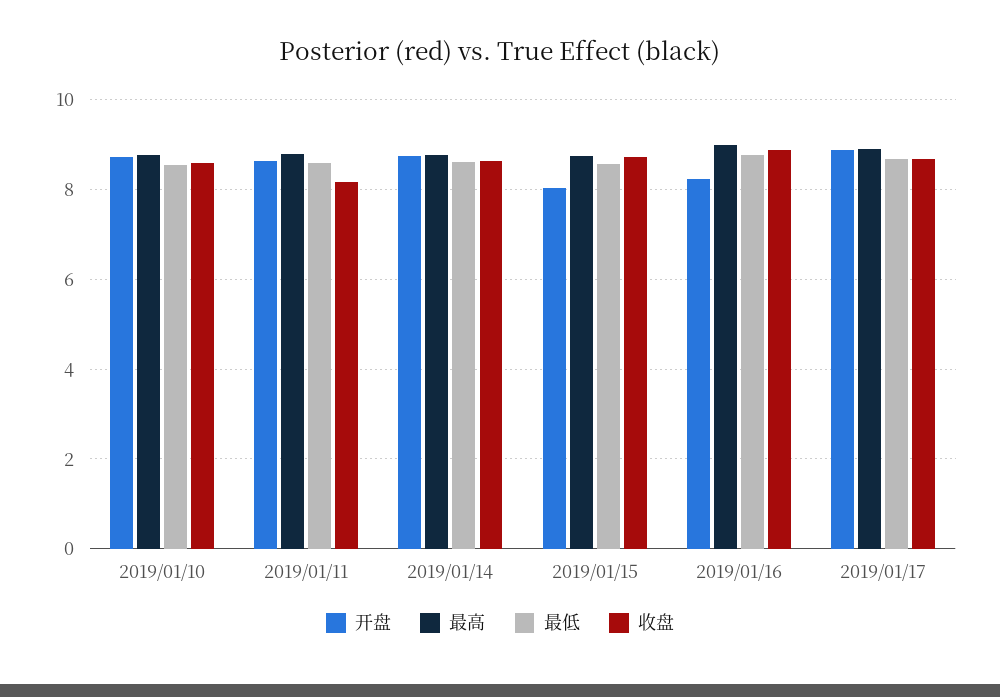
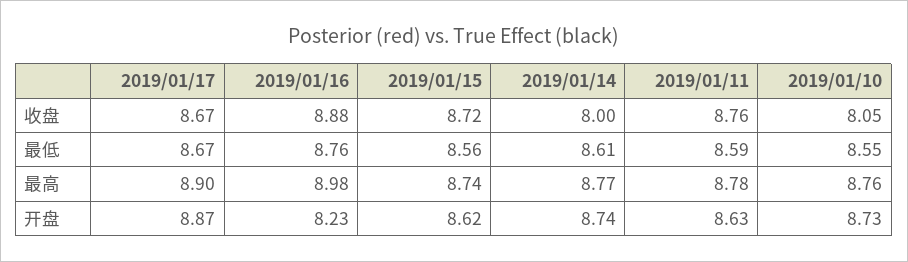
  {
    "开盘": {
      "2019/01/10": 8.73,
      "2019/01/11": 8.63,
      "2019/01/14": 8.74,
-     "2019/01/15": 8,
+     "2019/01/15": 8.62,
      "2019/01/16": 8.23,
      "2019/01/17": 8.87
    },
    "最高": {
      "2019/01/10": 8.76,
      "2019/01/11": 8.78,
      "2019/01/14": 8.77,
      "2019/01/15": 8.74,
      "2019/01/16": 8.98,
      "2019/01/17": 8.9
    },
    "最低": {
      "2019/01/10": 8.55,
      "2019/01/11": 8.59,
      "2019/01/14": 8.61,
      "2019/01/15": 8.56,
      "2019/01/16": 8.76,
      "2019/01/17": 8.67
    },
    "收盘": {
-     "2019/01/10": 8.6,
+     "2019/01/10": 8.05,
-     "2019/01/11": 8.2,
+     "2019/01/11": 8.76,
-     "2019/01/14": 8.6,
+     "2019/01/14": 8,
      "2019/01/15": 8.72,
      "2019/01/16": 8.88,
      "2019/01/17": 8.67
    }
  }

